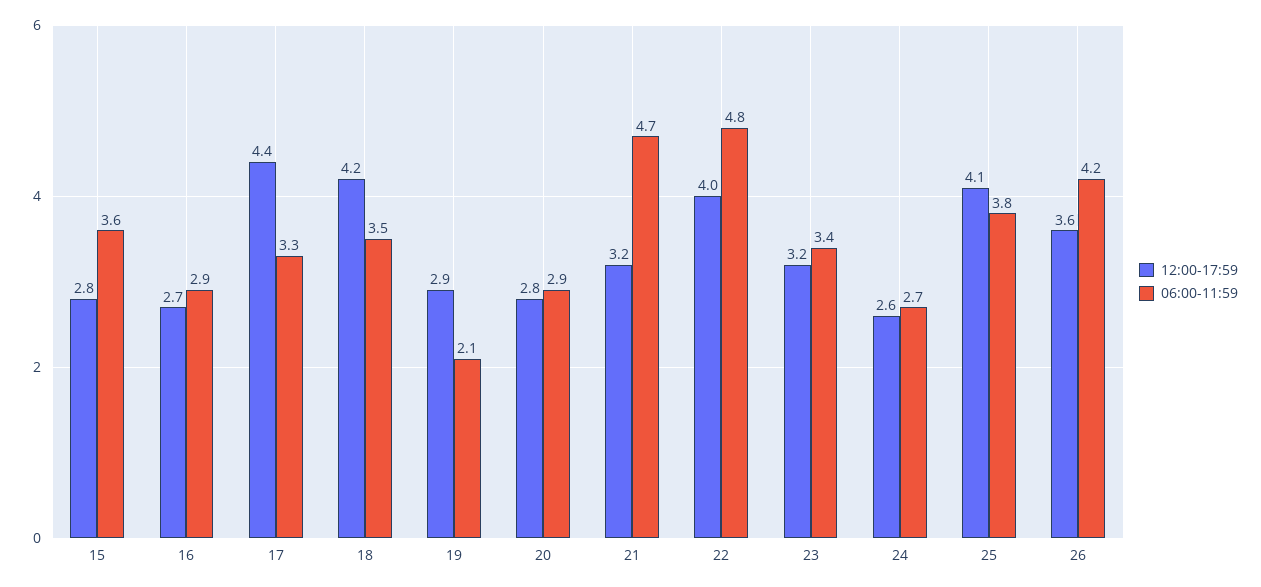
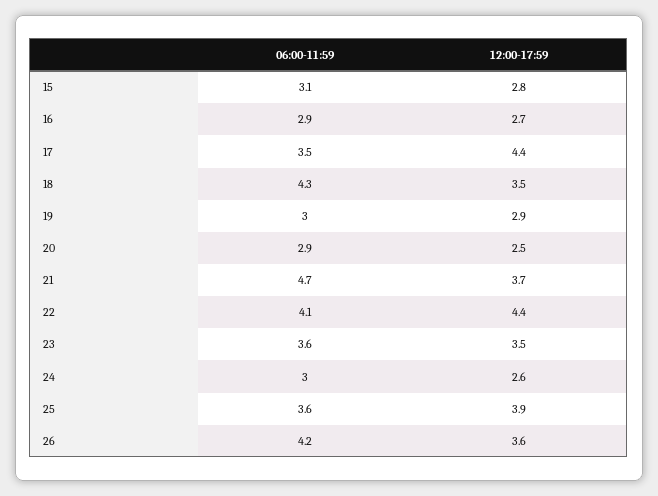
  {
    "12:00-17:59": {
      "15": 2.8,
      "16": 2.7,
      "17": 4.4,
-     "18": 4.2,
+     "18": 3.5,
      "19": 2.9,
-     "20": 2.8,
+     "20": 2.5,
-     "21": 3.2,
+     "21": 3.7,
-     "22": 4,
+     "22": 4.4,
-     "23": 3.2,
+     "23": 3.5,
      "24": 2.6,
-     "25": 4.1,
+     "25": 3.9,
      "26": 3.6
    },
    "06:00-11:59": {
-     "15": 3.6,
+     "15": 3.1,
      "16": 2.9,
-     "17": 3.3,
+     "17": 3.5,
-     "18": 3.5,
+     "18": 4.3,
-     "19": 2.1,
+     "19": 3,
      "20": 2.9,
      "21": 4.7,
-     "22": 4.8,
+     "22": 4.1,
-     "23": 3.4,
+     "23": 3.6,
-     "24": 2.7,
+     "24": 3,
-     "25": 3.8,
+     "25": 3.6,
      "26": 4.2
    }
  }

